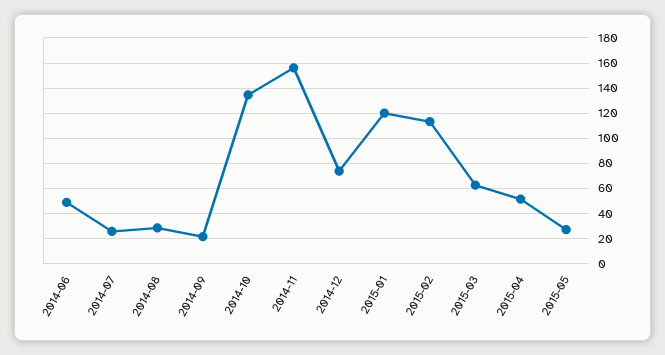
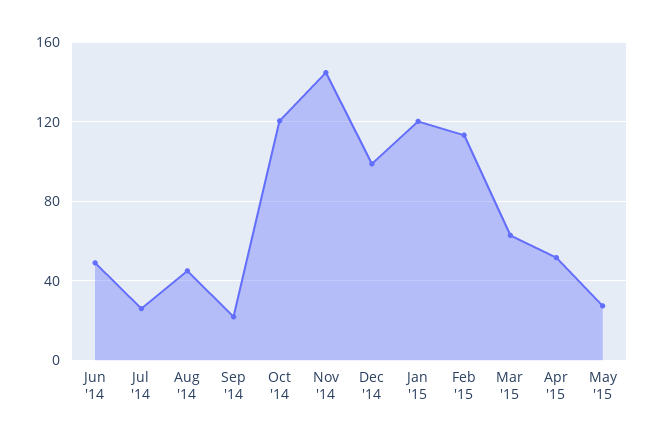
  {
    "2014-06": 50,
    "2014-07": 25,
-   "2014-08": 30,
+   "2014-08": 45,
    "2014-09": 20,
-   "2014-10": 135,
+   "2014-10": 120,
-   "2014-11": 155,
+   "2014-11": 145,
-   "2014-12": 75,
+   "2014-12": 100,
    "2015-01": 120,
    "2015-02": 115,
    "2015-03": 65,
    "2015-04": 50,
    "2015-05": 25
  }

